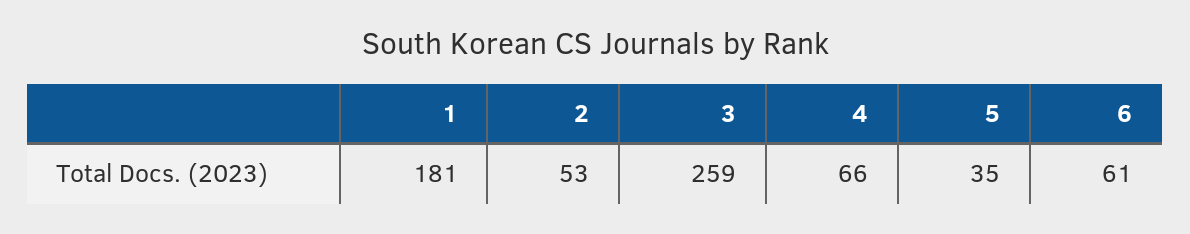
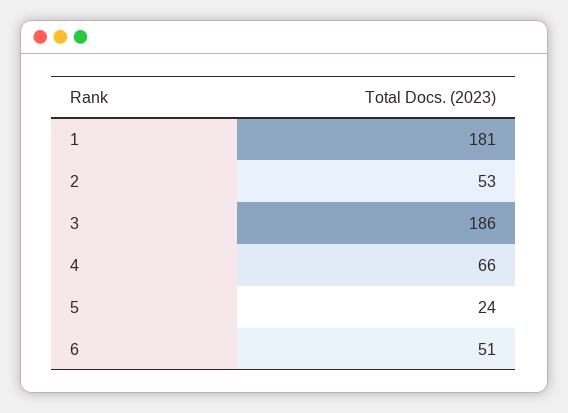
  {
    "1": 181,
    "2": 53,
-   "3": 259,
+   "3": 186,
    "4": 66,
-   "5": 35,
+   "5": 24,
-   "6": 61
+   "6": 51
  }

